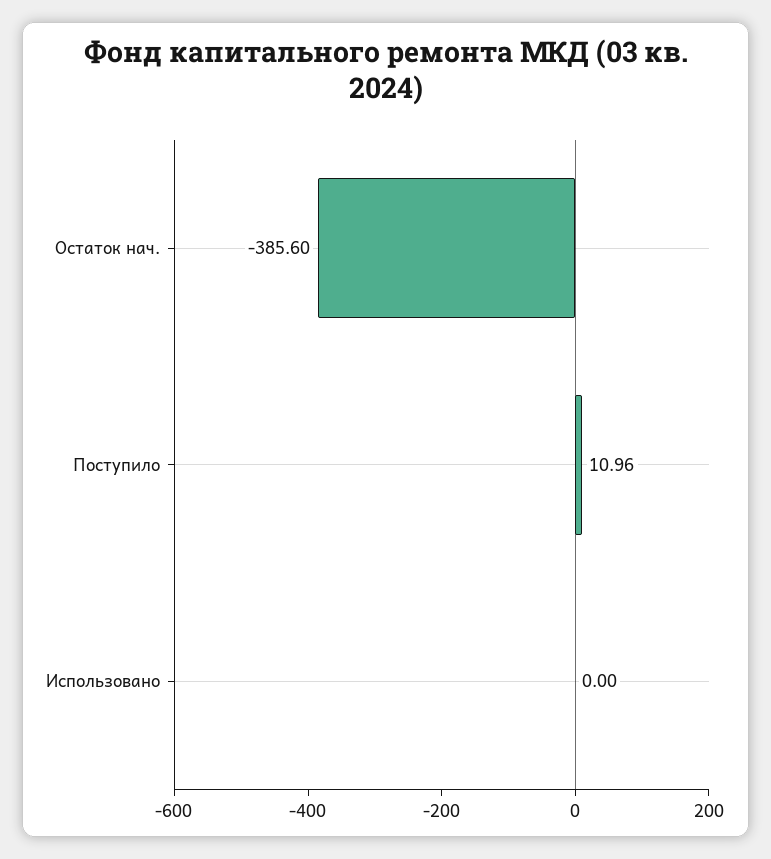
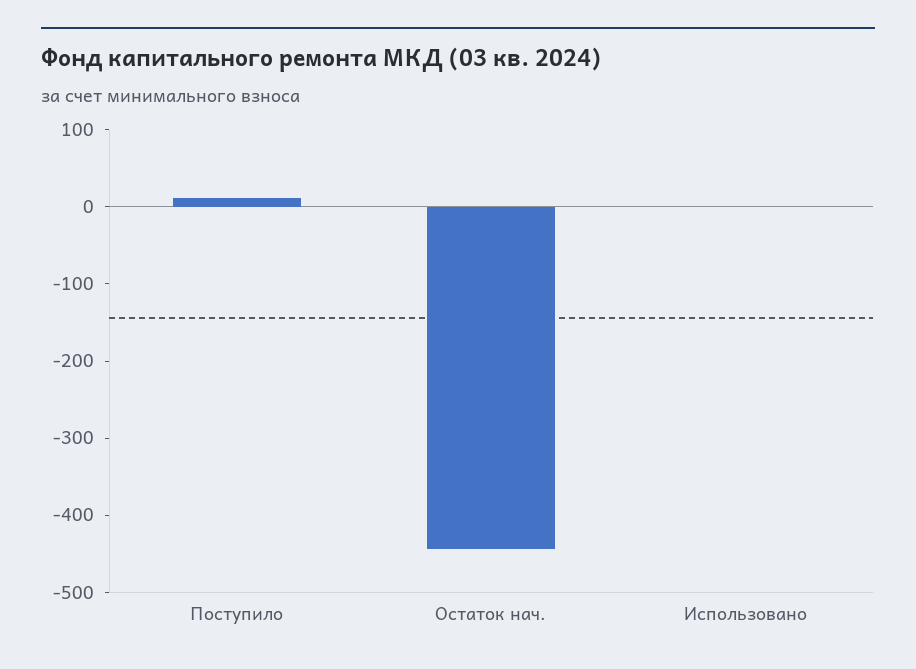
  {
-   "Остаток нач.": -385.6,
+   "Остаток нач.": -440,
    "Поступило": 10.96,
    "Использовано": 0
  }

